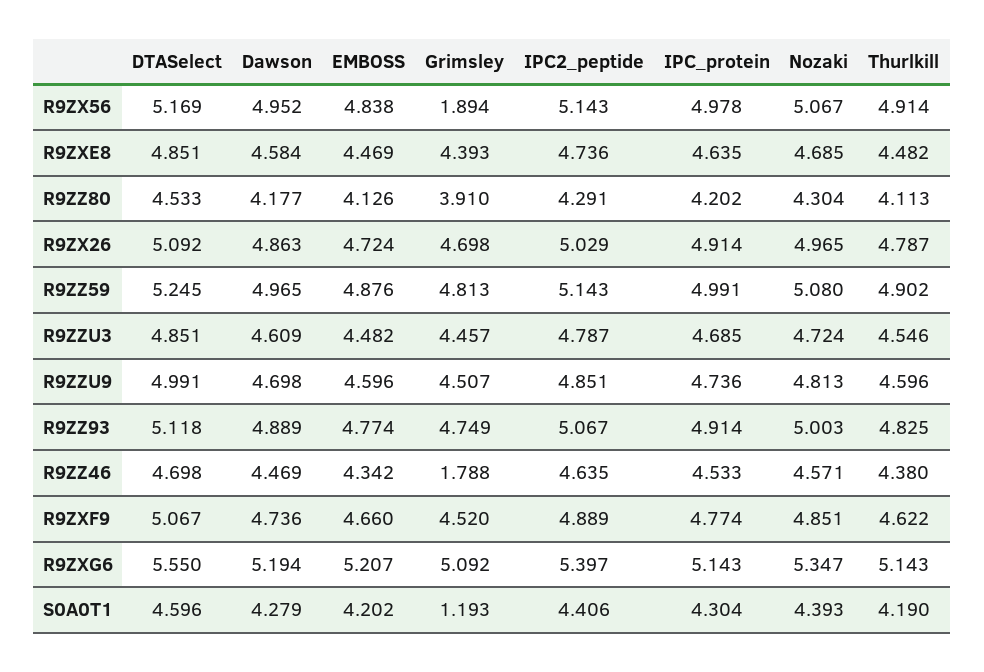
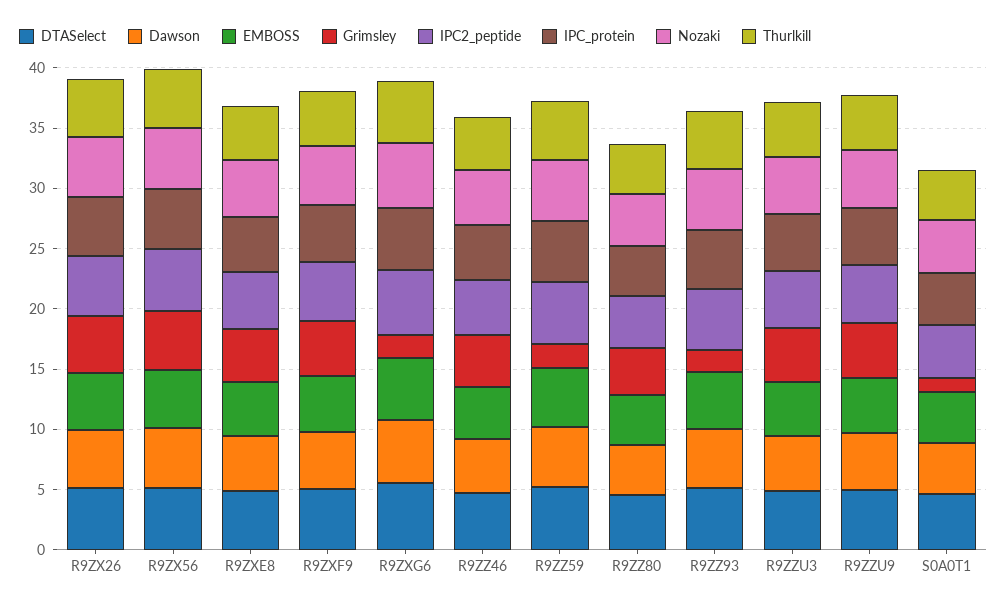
  {
    "DTASelect": {
      "R9ZX56": 5.169,
      "R9ZXE8": 4.851,
      "R9ZZ80": 4.533,
      "R9ZX26": 5.092,
      "R9ZZ59": 5.245,
      "R9ZZU3": 4.851,
      "R9ZZU9": 4.991,
      "R9ZZ93": 5.118,
      "R9ZZ46": 4.698,
      "R9ZXF9": 5.067,
      "R9ZXG6": 5.55,
      "S0A0T1": 4.596
    },
    "Dawson": {
      "R9ZX56": 4.952,
      "R9ZXE8": 4.584,
      "R9ZZ80": 4.177,
      "R9ZX26": 4.863,
      "R9ZZ59": 4.965,
      "R9ZZU3": 4.609,
      "R9ZZU9": 4.698,
      "R9ZZ93": 4.889,
      "R9ZZ46": 4.469,
      "R9ZXF9": 4.736,
      "R9ZXG6": 5.194,
      "S0A0T1": 4.279
    },
    "EMBOSS": {
      "R9ZX56": 4.838,
      "R9ZXE8": 4.469,
      "R9ZZ80": 4.126,
      "R9ZX26": 4.724,
      "R9ZZ59": 4.876,
      "R9ZZU3": 4.482,
      "R9ZZU9": 4.596,
      "R9ZZ93": 4.774,
      "R9ZZ46": 4.342,
      "R9ZXF9": 4.66,
      "R9ZXG6": 5.207,
      "S0A0T1": 4.202
    },
    "Grimsley": {
-     "R9ZX56": 1.894,
+     "R9ZX56": 5,
      "R9ZXE8": 4.393,
      "R9ZZ80": 3.91,
      "R9ZX26": 4.698,
-     "R9ZZ59": 4.813,
+     "R9ZZ59": 2,
      "R9ZZU3": 4.457,
      "R9ZZU9": 4.507,
-     "R9ZZ93": 4.749,
+     "R9ZZ93": 2,
-     "R9ZZ46": 1.788,
+     "R9ZZ46": 4,
      "R9ZXF9": 4.52,
-     "R9ZXG6": 5.092,
+     "R9ZXG6": 2,
      "S0A0T1": 1.193
    },
    "IPC2_peptide": {
      "R9ZX56": 5.143,
      "R9ZXE8": 4.736,
      "R9ZZ80": 4.291,
      "R9ZX26": 5.029,
      "R9ZZ59": 5.143,
      "R9ZZU3": 4.787,
      "R9ZZU9": 4.851,
      "R9ZZ93": 5.067,
      "R9ZZ46": 4.635,
      "R9ZXF9": 4.889,
      "R9ZXG6": 5.397,
      "S0A0T1": 4.406
    },
    "IPC_protein": {
      "R9ZX56": 4.978,
      "R9ZXE8": 4.635,
      "R9ZZ80": 4.202,
      "R9ZX26": 4.914,
      "R9ZZ59": 4.991,
      "R9ZZU3": 4.685,
      "R9ZZU9": 4.736,
      "R9ZZ93": 4.914,
      "R9ZZ46": 4.533,
      "R9ZXF9": 4.774,
      "R9ZXG6": 5.143,
      "S0A0T1": 4.304
    },
    "Nozaki": {
      "R9ZX56": 5.067,
      "R9ZXE8": 4.685,
      "R9ZZ80": 4.304,
      "R9ZX26": 4.965,
      "R9ZZ59": 5.08,
      "R9ZZU3": 4.724,
      "R9ZZU9": 4.813,
      "R9ZZ93": 5.003,
      "R9ZZ46": 4.571,
      "R9ZXF9": 4.851,
      "R9ZXG6": 5.347,
      "S0A0T1": 4.393
    },
    "Thurlkill": {
      "R9ZX56": 4.914,
      "R9ZXE8": 4.482,
      "R9ZZ80": 4.113,
      "R9ZX26": 4.787,
      "R9ZZ59": 4.902,
      "R9ZZU3": 4.546,
      "R9ZZU9": 4.596,
      "R9ZZ93": 4.825,
      "R9ZZ46": 4.38,
      "R9ZXF9": 4.622,
      "R9ZXG6": 5.143,
      "S0A0T1": 4.19
    }
  }

